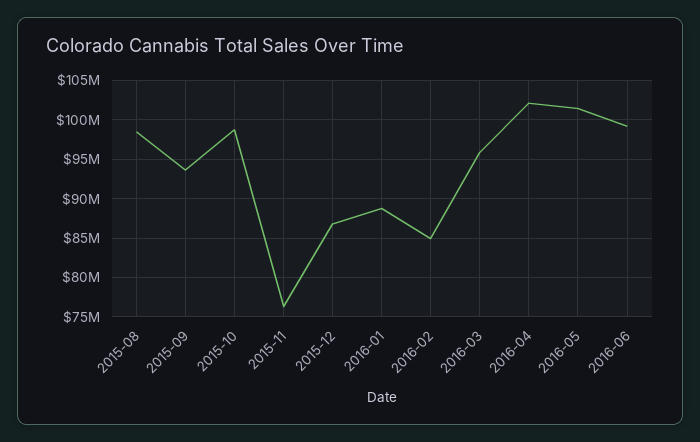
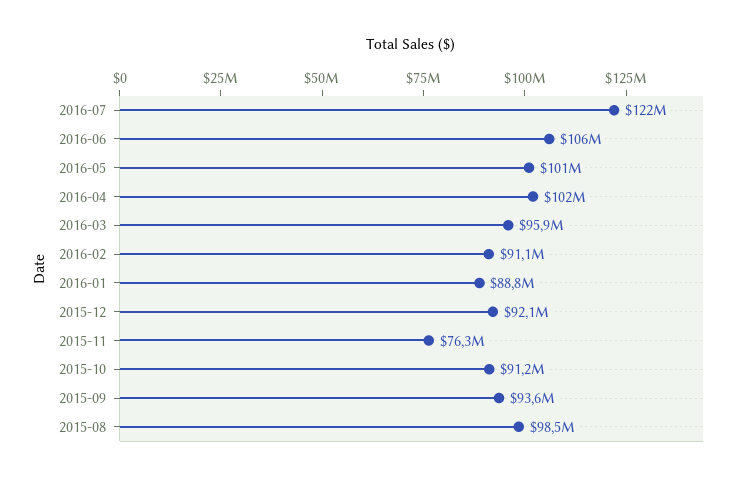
  {
    "2015-08": 98500000,
    "2015-09": 93600000,
-   "2015-10": 99000000,
+   "2015-10": 91200000,
    "2015-11": 76300000,
-   "2015-12": 87000000,
+   "2015-12": 92100000,
    "2016-01": 88800000,
-   "2016-02": 85000000,
+   "2016-02": 91100000,
    "2016-03": 95900000,
    "2016-04": 102000000,
    "2016-05": 101000000,
-   "2016-06": 99000000
+   "2016-06": 106000000,
+   "2016-07": 122000000
  }

